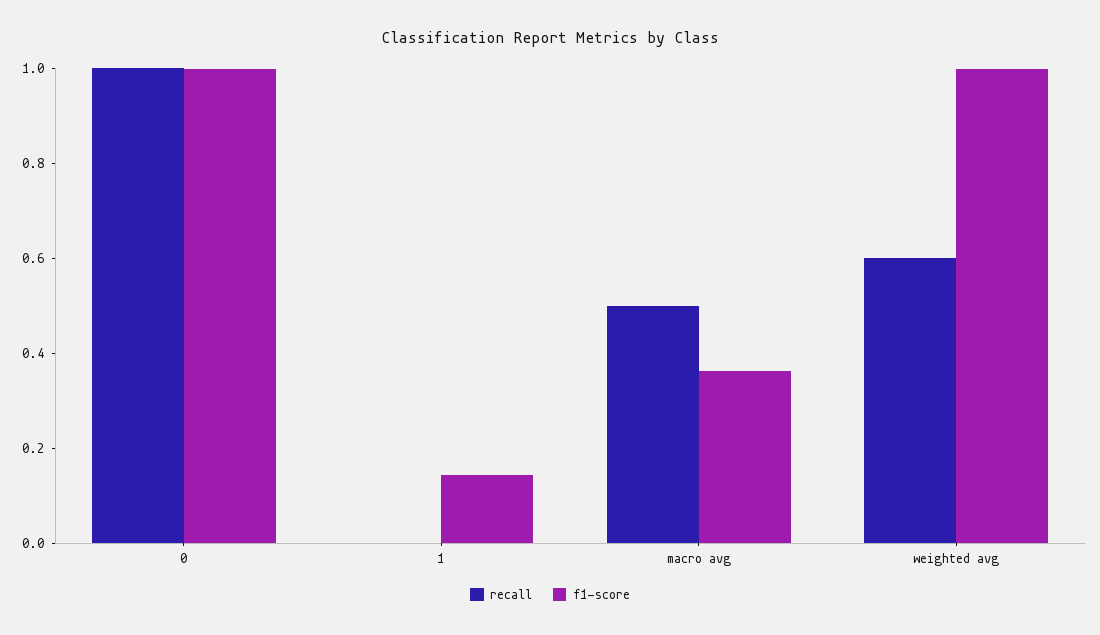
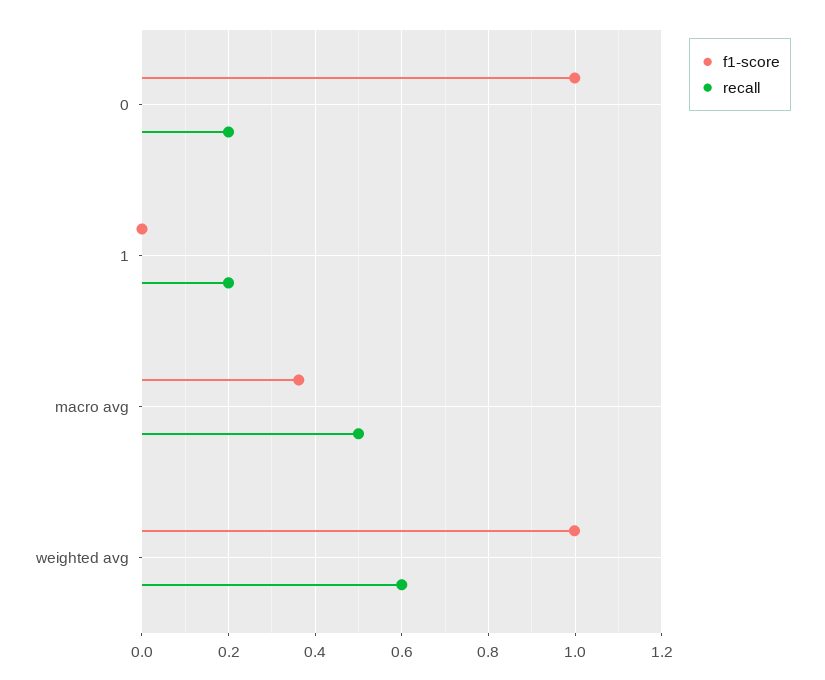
  {
    "recall": {
-     "0": 1,
+     "0": 0.2,
-     "1": 0,
+     "1": 0.2,
      "macro avg": 0.5,
      "weighted avg": 0.6
    },
    "f1-score": {
      "0": 1,
-     "1": 0.15,
+     "1": 0,
      "macro avg": 0.36,
      "weighted avg": 1
    }
  }

